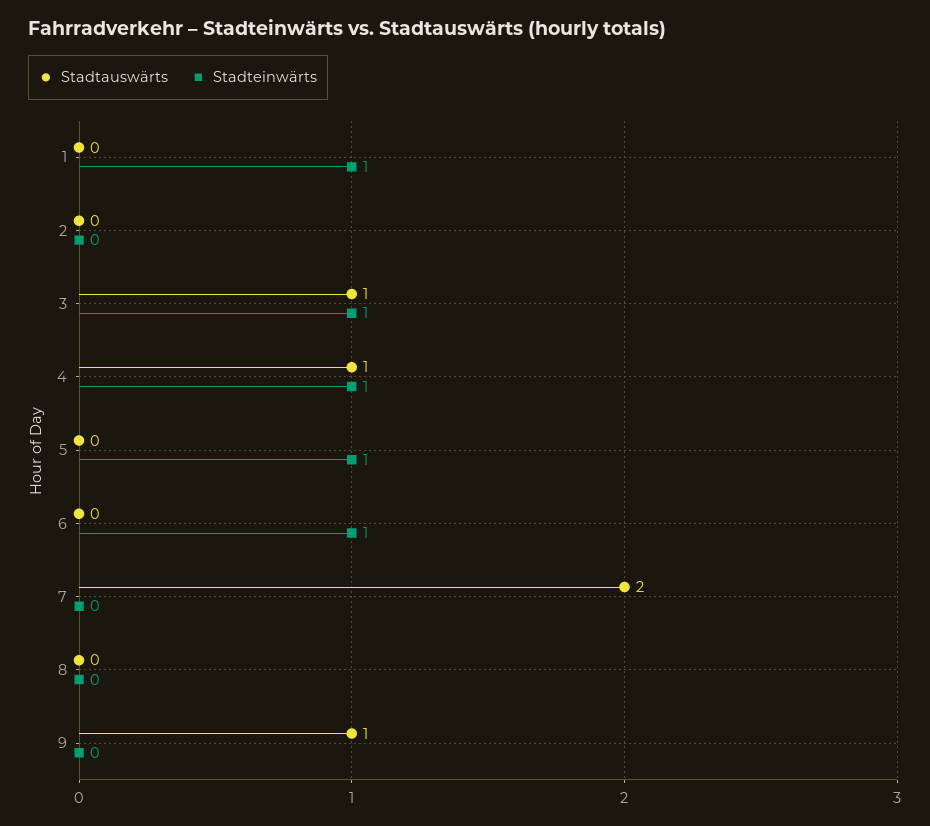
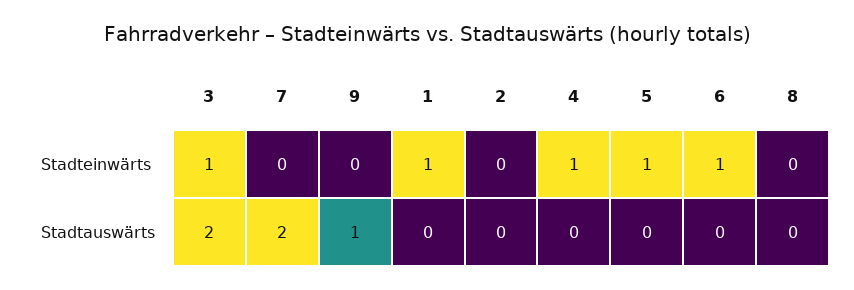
  {
    "Stadtauswärts": {
      "1": 0,
      "2": 0,
-     "3": 1,
+     "3": 2,
-     "4": 1,
+     "4": 0,
      "5": 0,
      "6": 0,
      "7": 2,
      "8": 0,
      "9": 1
    },
    "Stadteinwärts": {
      "1": 1,
      "2": 0,
      "3": 1,
      "4": 1,
      "5": 1,
      "6": 1,
      "7": 0,
      "8": 0,
      "9": 0
    }
  }

